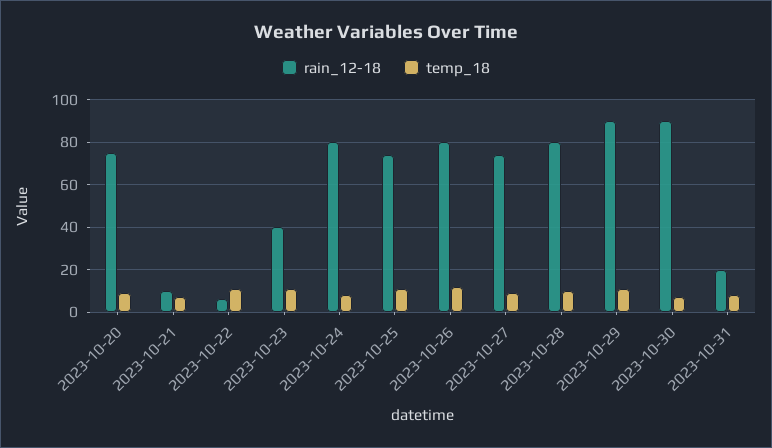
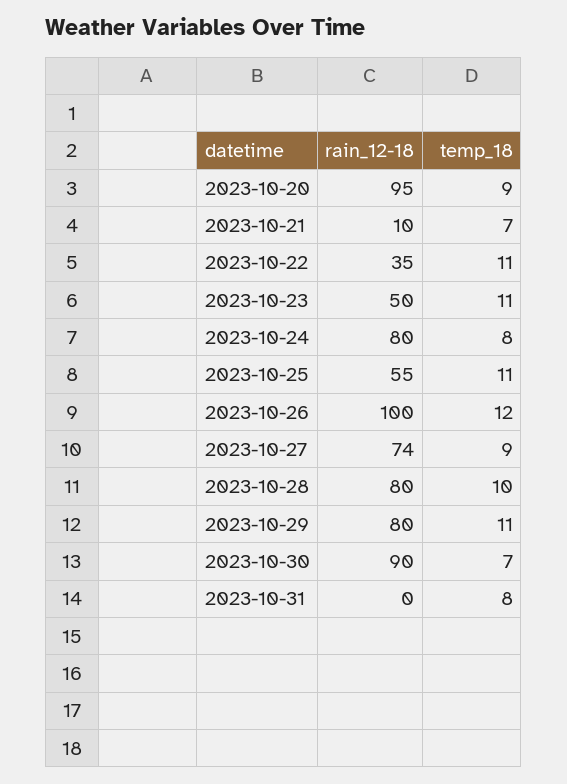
  {
    "rain_12-18": {
-     "2023-10-20": 75,
+     "2023-10-20": 95,
      "2023-10-21": 10,
-     "2023-10-22": 5,
+     "2023-10-22": 35,
-     "2023-10-23": 40,
+     "2023-10-23": 50,
      "2023-10-24": 80,
-     "2023-10-25": 75,
+     "2023-10-25": 55,
-     "2023-10-26": 80,
+     "2023-10-26": 100,
      "2023-10-27": 74,
      "2023-10-28": 80,
-     "2023-10-29": 90,
+     "2023-10-29": 80,
      "2023-10-30": 90,
-     "2023-10-31": 20
+     "2023-10-31": 0
    },
    "temp_18": {
      "2023-10-20": 9,
      "2023-10-21": 7,
      "2023-10-22": 11,
      "2023-10-23": 11,
      "2023-10-24": 8,
      "2023-10-25": 11,
      "2023-10-26": 12,
      "2023-10-27": 9,
      "2023-10-28": 10,
      "2023-10-29": 11,
      "2023-10-30": 7,
      "2023-10-31": 8
    }
  }

